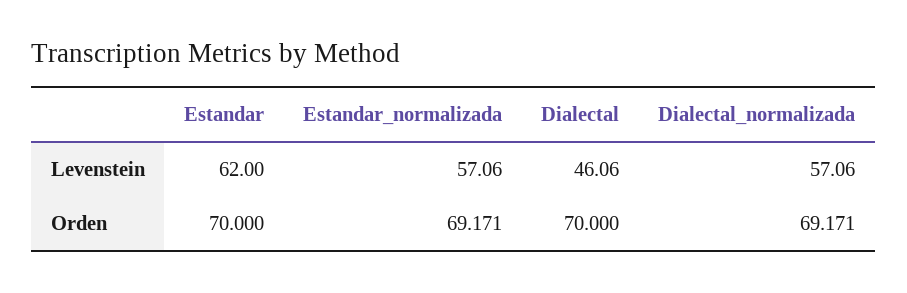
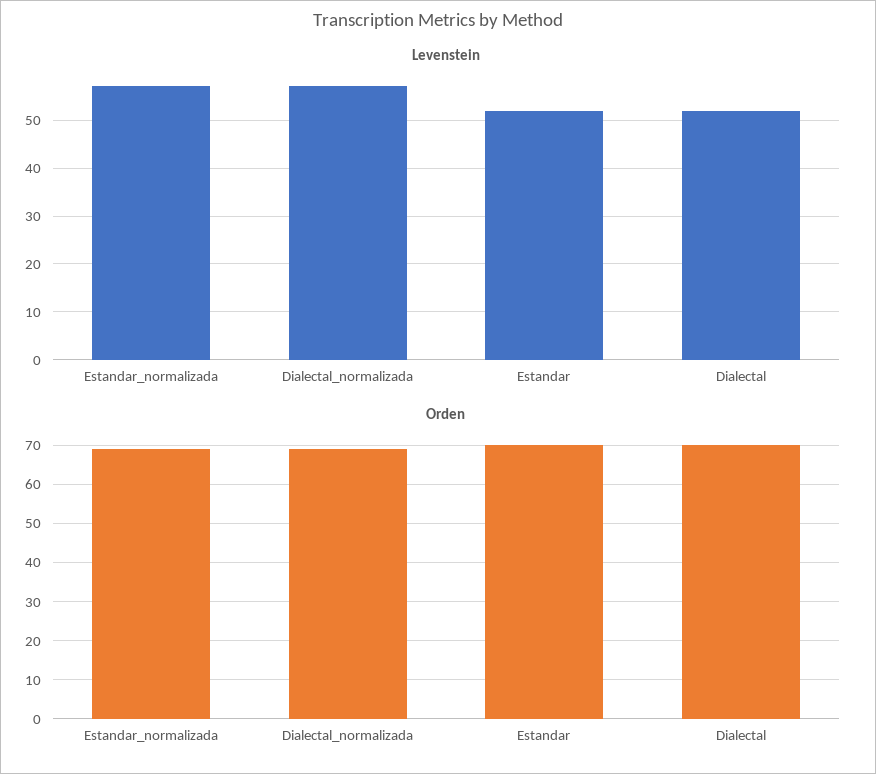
  {
    "Levenstein": {
-     "Estandar": 62,
+     "Estandar": 52,
      "Estandar_normalizada": 57.06,
-     "Dialectal": 46.06,
+     "Dialectal": 52,
      "Dialectal_normalizada": 57.06
    },
    "Orden": {
      "Estandar": 70,
      "Estandar_normalizada": 69.171,
      "Dialectal": 70,
      "Dialectal_normalizada": 69.171
    }
  }

